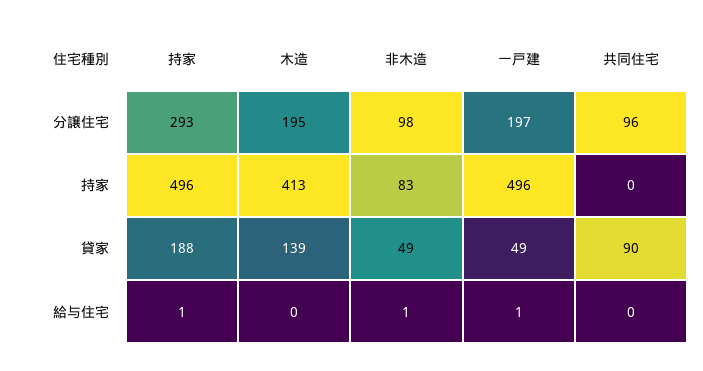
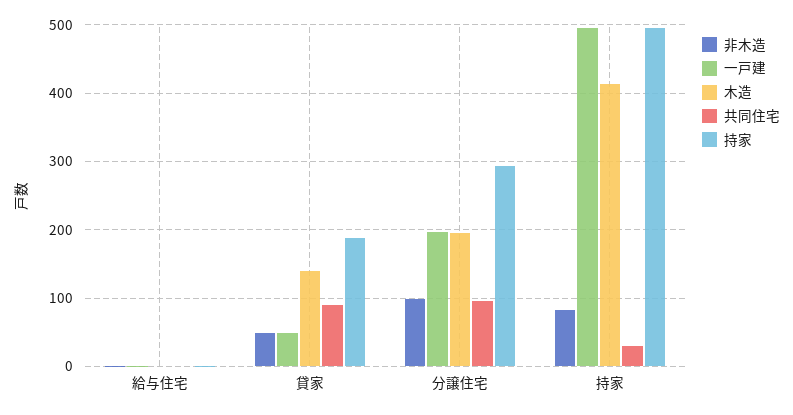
  {
    "持家": {
      "分譲住宅": 293,
      "持家": 496,
      "貸家": 188,
      "給与住宅": 1
    },
    "木造": {
      "分譲住宅": 195,
      "持家": 413,
      "貸家": 139,
      "給与住宅": 0
    },
    "非木造": {
      "分譲住宅": 98,
      "持家": 83,
      "貸家": 49,
      "給与住宅": 1
    },
    "一戸建": {
      "分譲住宅": 197,
      "持家": 496,
      "貸家": 49,
      "給与住宅": 1
    },
    "共同住宅": {
      "分譲住宅": 96,
-     "持家": 0,
+     "持家": 30,
      "貸家": 90,
      "給与住宅": 0
    }
  }

